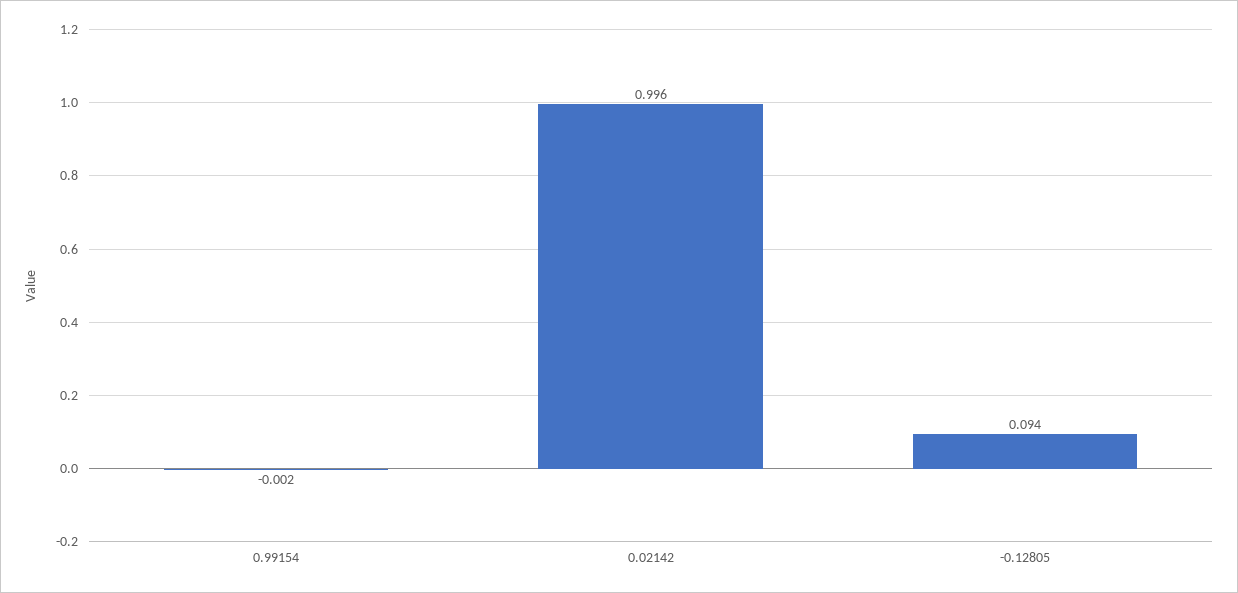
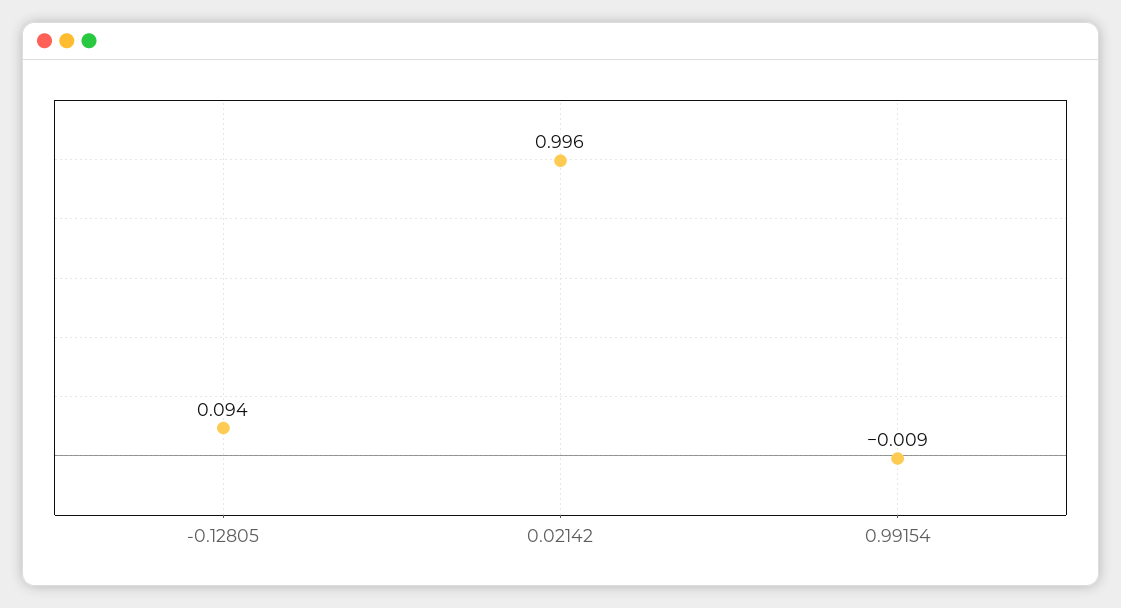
  {
-   "0.99154": -0.002,
+   "0.99154": -0.009,
    "0.02142": 0.996,
    "-0.12805": 0.094
  }

